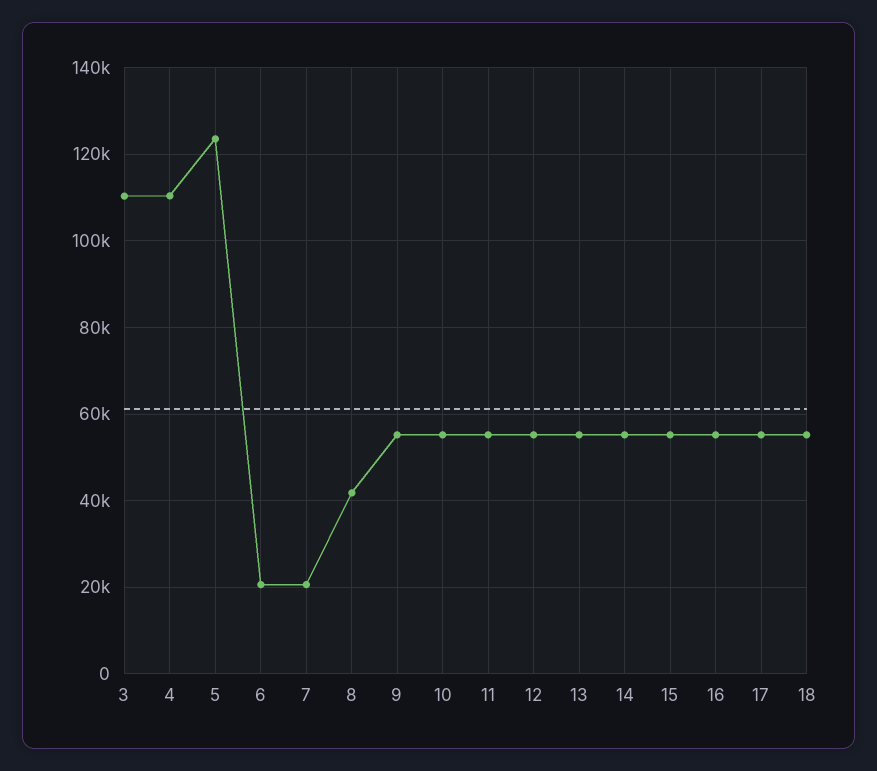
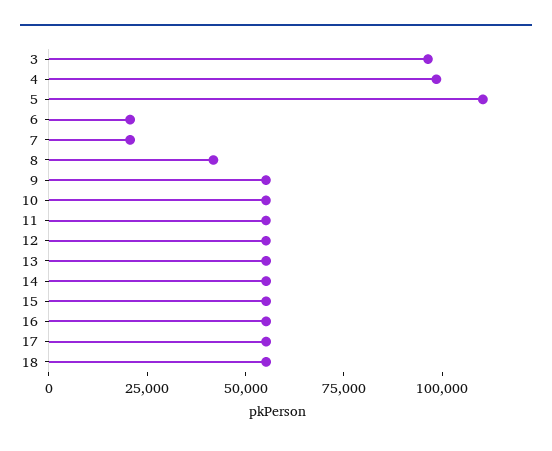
  {
-   "3": 110000,
+   "3": 95000,
-   "4": 110000,
+   "4": 100000,
-   "5": 124000,
+   "5": 110000,
    "6": 20000,
    "7": 20000,
    "8": 42000,
    "9": 56000,
    "10": 56000,
    "11": 56000,
    "12": 56000,
    "13": 56000,
    "14": 56000,
    "15": 56000,
    "16": 56000,
    "17": 56000,
    "18": 56000
  }

